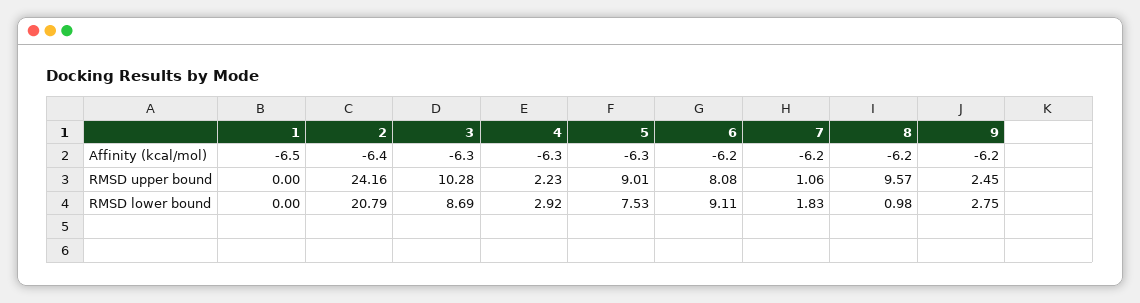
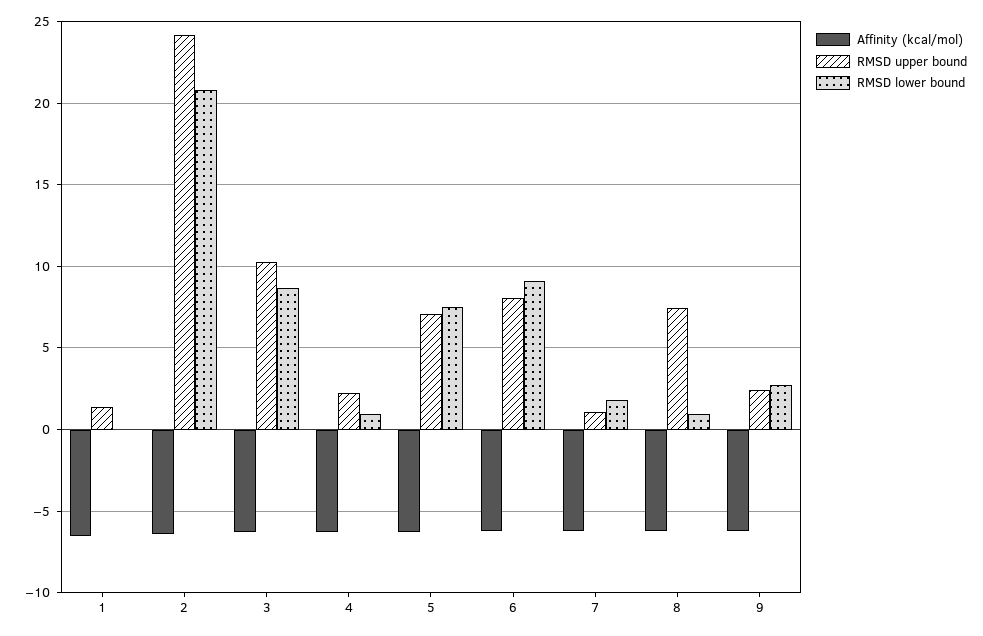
  {
    "Affinity (kcal/mol)": {
      "1": -6.5,
      "2": -6.4,
      "3": -6.3,
      "4": -6.3,
      "5": -6.3,
      "6": -6.2,
      "7": -6.2,
      "8": -6.2,
      "9": -6.2
    },
    "RMSD upper bound": {
-     "1": 0,
+     "1": 1.5,
      "2": 24.16,
      "3": 10.28,
      "4": 2.23,
-     "5": 9.01,
+     "5": 7,
      "6": 8.08,
      "7": 1.06,
-     "8": 9.57,
+     "8": 7.5,
      "9": 2.45
    },
    "RMSD lower bound": {
      "1": 0,
      "2": 20.79,
      "3": 8.69,
-     "4": 2.92,
+     "4": 1,
      "5": 7.53,
      "6": 9.11,
      "7": 1.83,
      "8": 0.98,
      "9": 2.75
    }
  }

